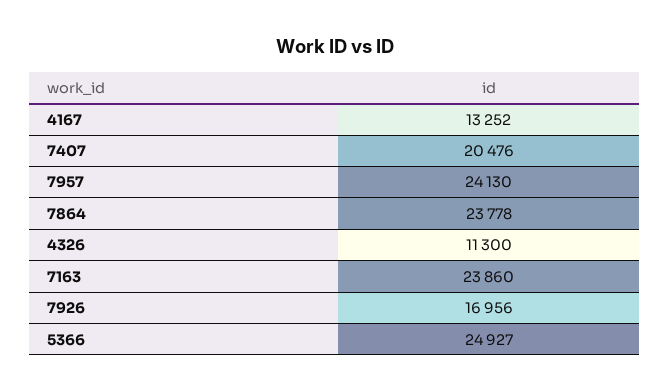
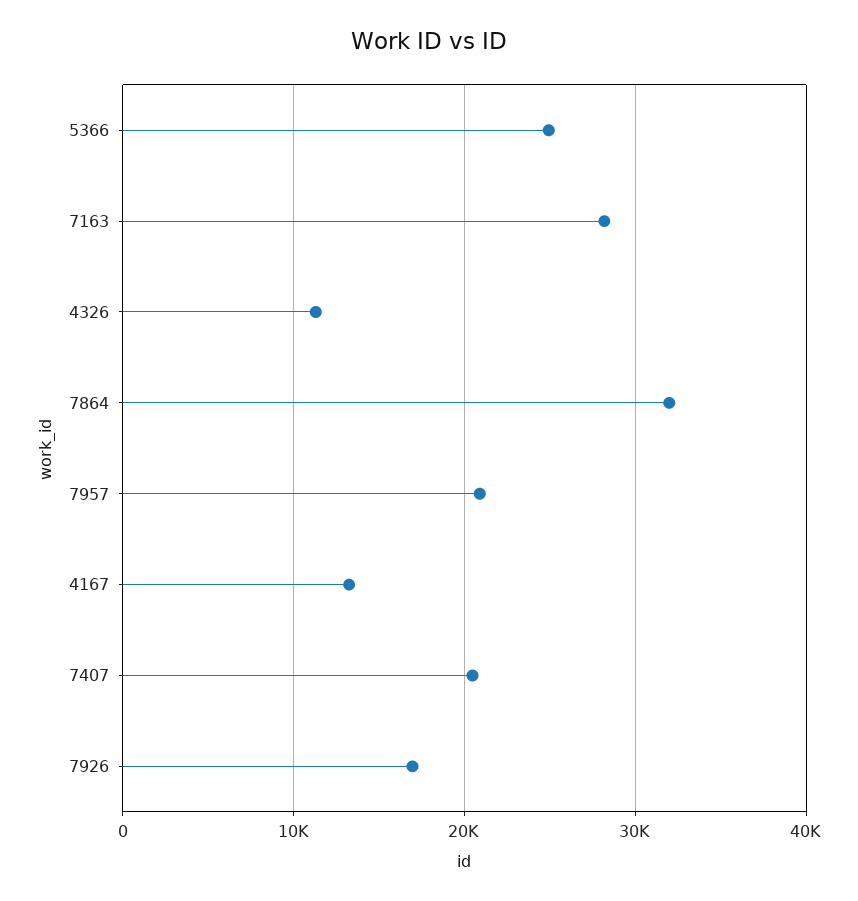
  {
    "4167": 13252,
    "7407": 20476,
-   "7957": 24130,
+   "7957": 21000,
-   "7864": 23778,
+   "7864": 32000,
    "4326": 11300,
-   "7163": 23860,
+   "7163": 28000,
    "7926": 16956,
    "5366": 24927
  }

